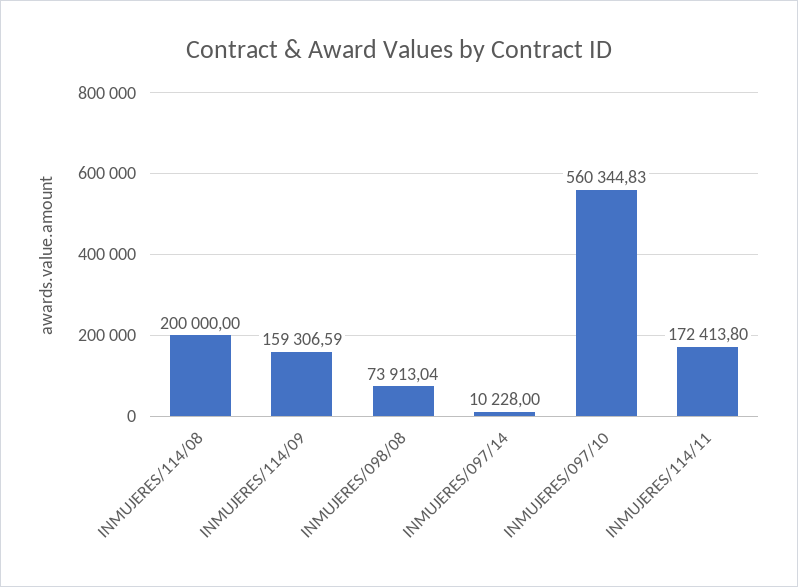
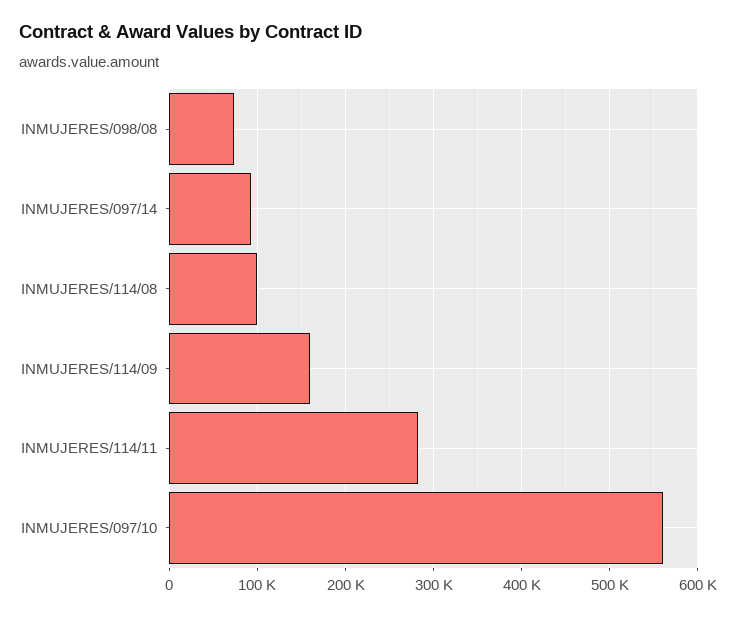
  {
-   "INMUJERES/114/08": 200000,
+   "INMUJERES/114/08": 100000,
    "INMUJERES/114/09": 159306.59,
    "INMUJERES/098/08": 73913.04,
-   "INMUJERES/097/14": 10228,
+   "INMUJERES/097/14": 90000,
    "INMUJERES/097/10": 560344.83,
-   "INMUJERES/114/11": 172413.8
+   "INMUJERES/114/11": 280000
  }

